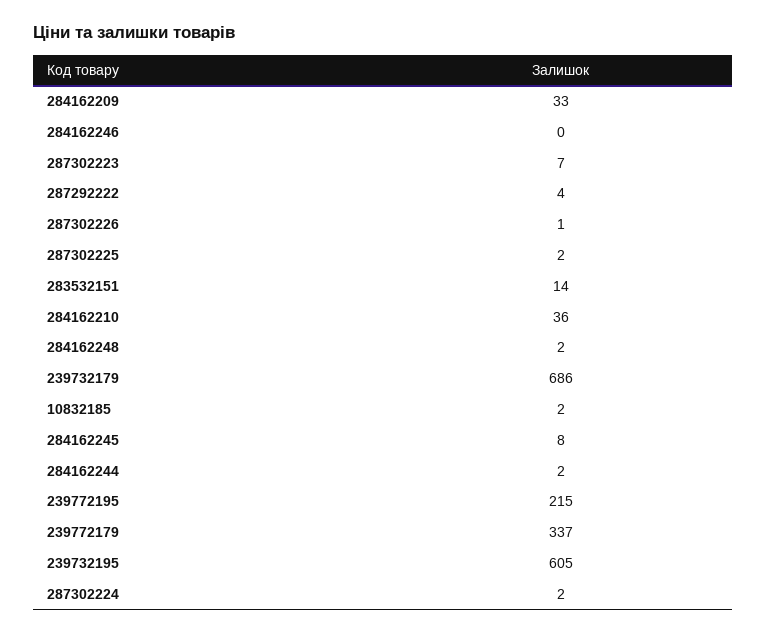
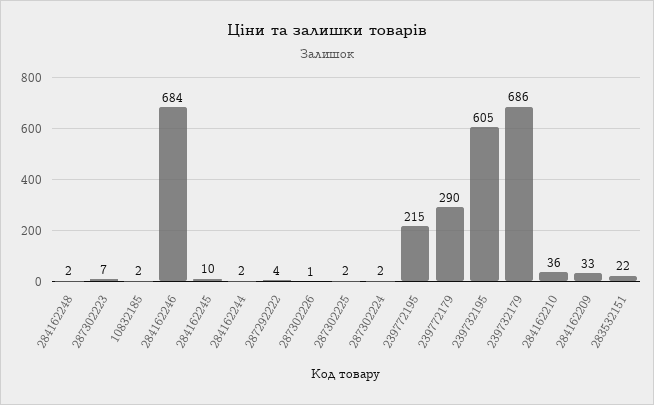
  {
    "284162209": 33,
-   "284162246": 0,
+   "284162246": 684,
    "287302223": 7,
    "287292222": 4,
    "287302226": 1,
    "287302225": 2,
-   "283532151": 14,
+   "283532151": 22,
    "284162210": 36,
    "284162248": 2,
    "239732179": 686,
    "10832185": 2,
-   "284162245": 8,
+   "284162245": 10,
    "284162244": 2,
    "239772195": 215,
-   "239772179": 337,
+   "239772179": 290,
    "239732195": 605,
    "287302224": 2
  }

